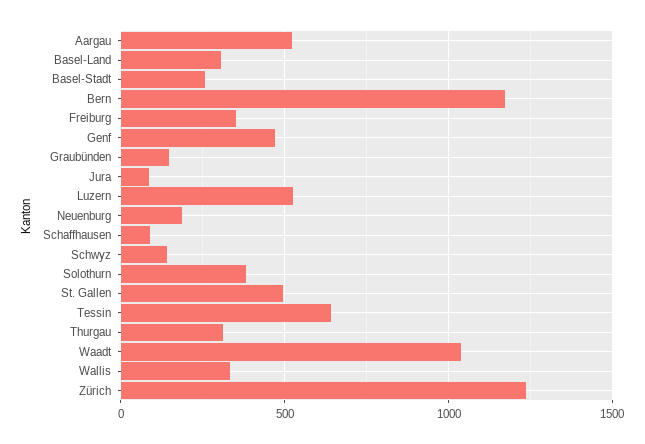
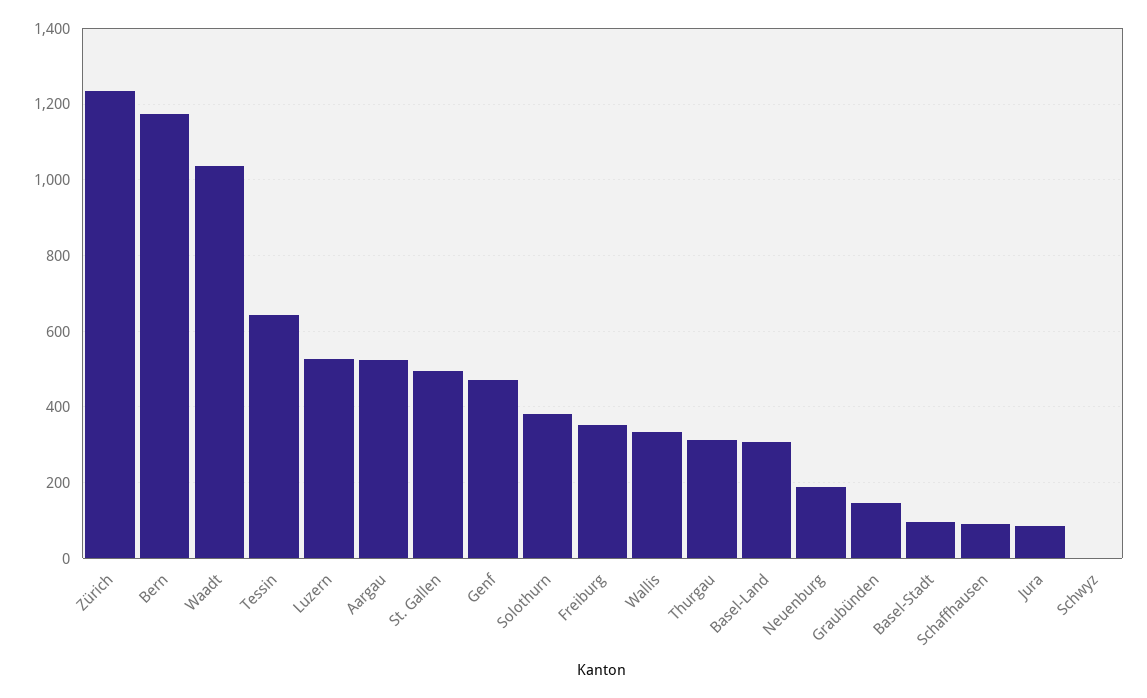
  {
    "Aargau": 520,
    "Basel-Land": 300,
-   "Basel-Stadt": 250,
+   "Basel-Stadt": 100,
    "Bern": 1180,
    "Freiburg": 360,
    "Genf": 480,
    "Graubünden": 140,
    "Jura": 80,
    "Luzern": 520,
    "Neuenburg": 180,
    "Schaffhausen": 100,
-   "Schwyz": 150,
+   "Schwyz": 0,
    "Solothurn": 380,
    "St. Gallen": 500,
    "Tessin": 640,
    "Thurgau": 320,
    "Waadt": 1040,
    "Wallis": 340,
    "Zürich": 1240
  }

